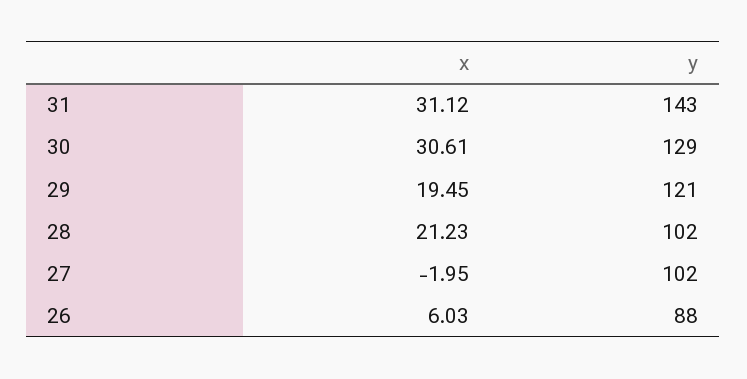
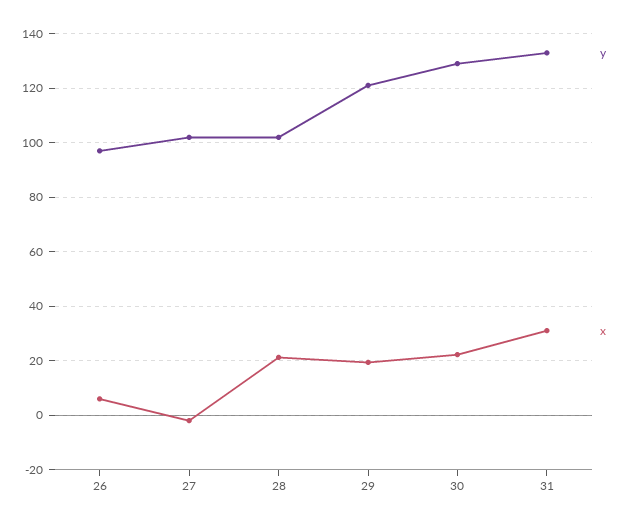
  {
    "x": {
      "31": 31.12,
-     "30": 30.61,
+     "30": 22.5,
      "29": 19.45,
      "28": 21.23,
      "27": -1.95,
      "26": 6.03
    },
    "y": {
-     "31": 143,
+     "31": 132.5,
      "30": 129,
      "29": 121,
      "28": 102,
      "27": 102,
-     "26": 88
+     "26": 97.5
    }
  }

